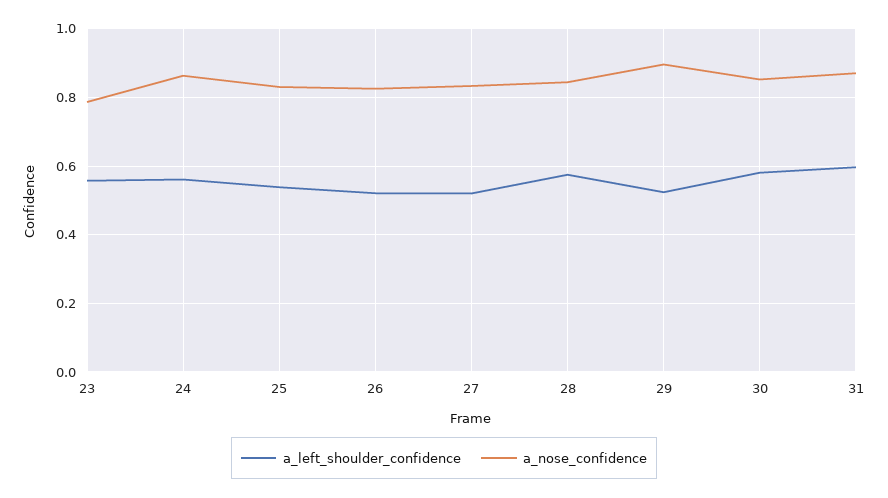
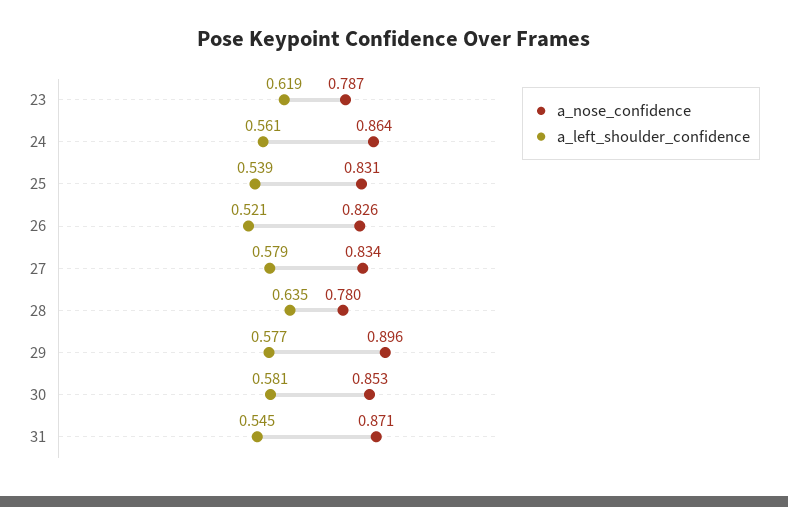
  {
    "a_left_shoulder_confidence": {
-     "23": 0.56,
+     "23": 0.619,
      "24": 0.561,
      "25": 0.539,
      "26": 0.521,
-     "27": 0.52,
+     "27": 0.579,
-     "28": 0.58,
+     "28": 0.635,
-     "29": 0.52,
+     "29": 0.577,
      "30": 0.581,
-     "31": 0.6
+     "31": 0.545
    },
    "a_nose_confidence": {
      "23": 0.787,
      "24": 0.864,
      "25": 0.831,
      "26": 0.826,
      "27": 0.834,
-     "28": 0.84,
+     "28": 0.78,
      "29": 0.896,
      "30": 0.853,
      "31": 0.871
    }
  }

